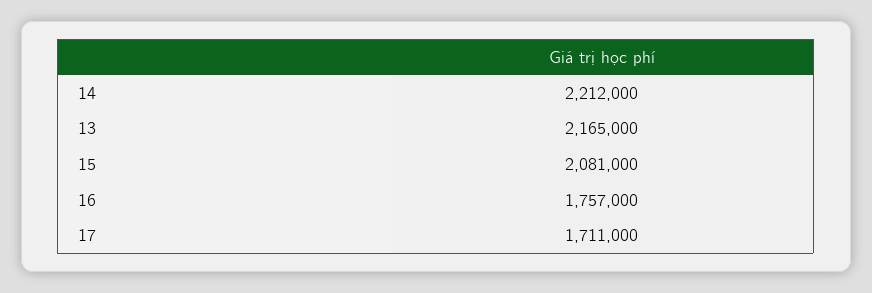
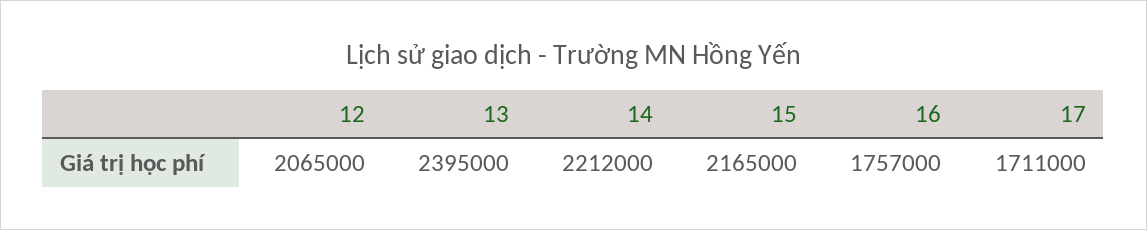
  {
    "14": 2212000,
-   "13": 2165000,
+   "13": 2395000,
-   "15": 2081000,
+   "15": 2165000,
    "16": 1757000,
-   "17": 1711000
+   "17": 1711000,
+   "12": 2065000
  }

